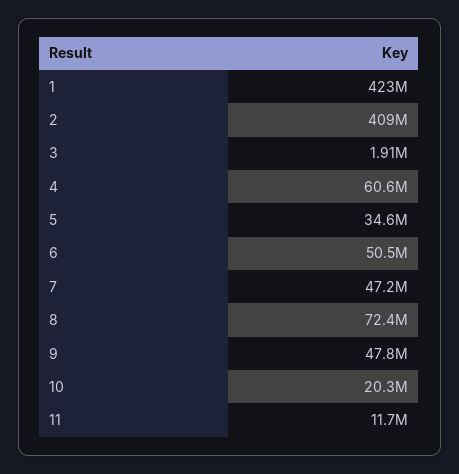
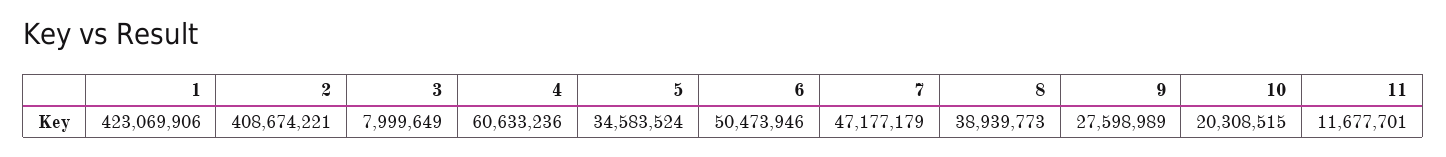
  {
    "1": 423069906,
    "2": 408674221,
-   "3": 1910000,
+   "3": 7999649,
    "4": 60633236,
    "5": 34583524,
    "6": 50473946,
    "7": 47177179,
-   "8": 72400000,
+   "8": 38939773,
-   "9": 47800000,
+   "9": 27598989,
    "10": 20308515,
    "11": 11677701
  }

